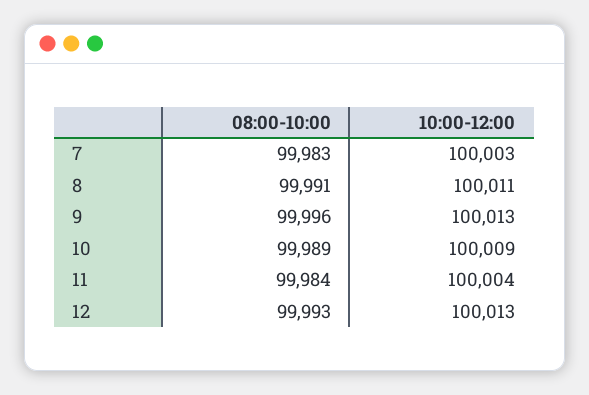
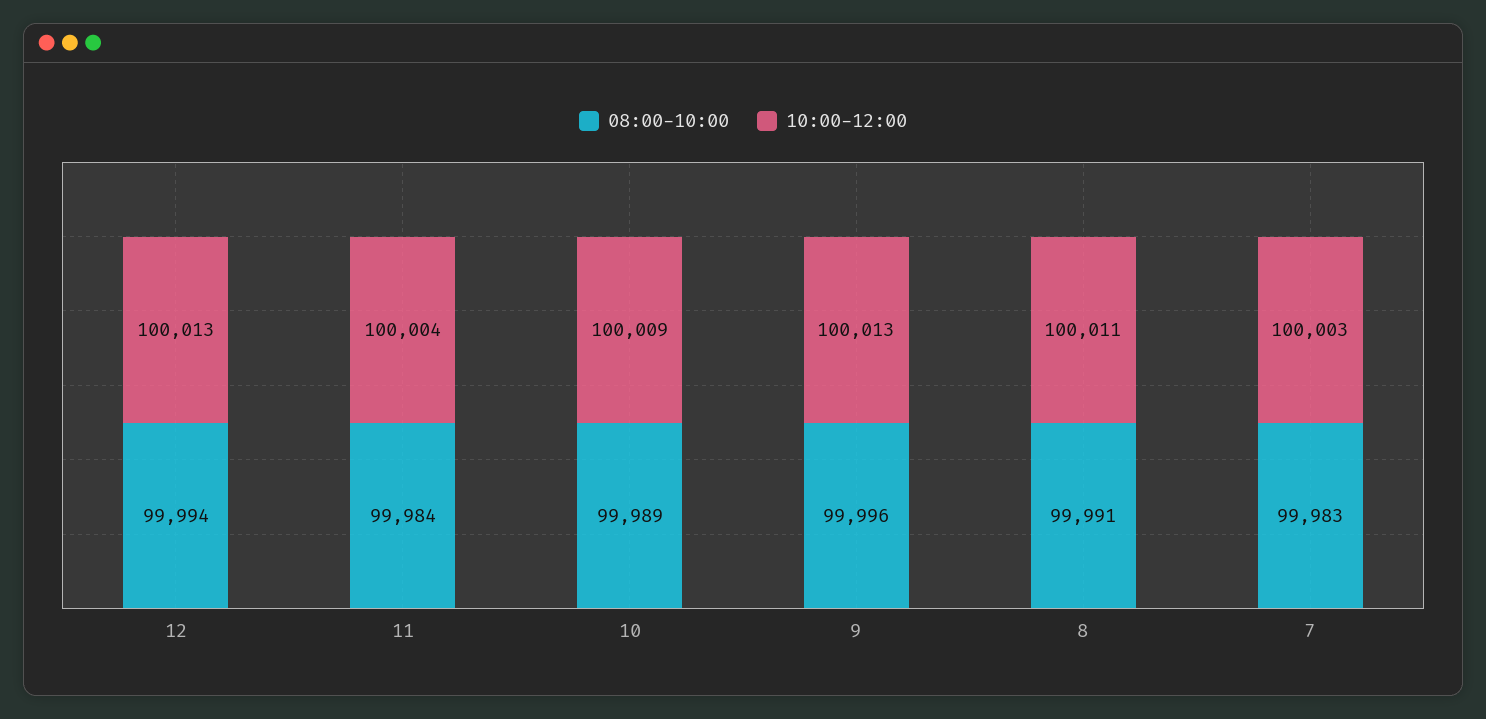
  {
    "08:00-10:00": {
      "7": 99983,
      "8": 99991,
      "9": 99996,
      "10": 99989,
      "11": 99984,
-     "12": 99993
+     "12": 99994
    },
    "10:00-12:00": {
      "7": 100003,
      "8": 100011,
      "9": 100013,
      "10": 100009,
      "11": 100004,
      "12": 100013
    }
  }

